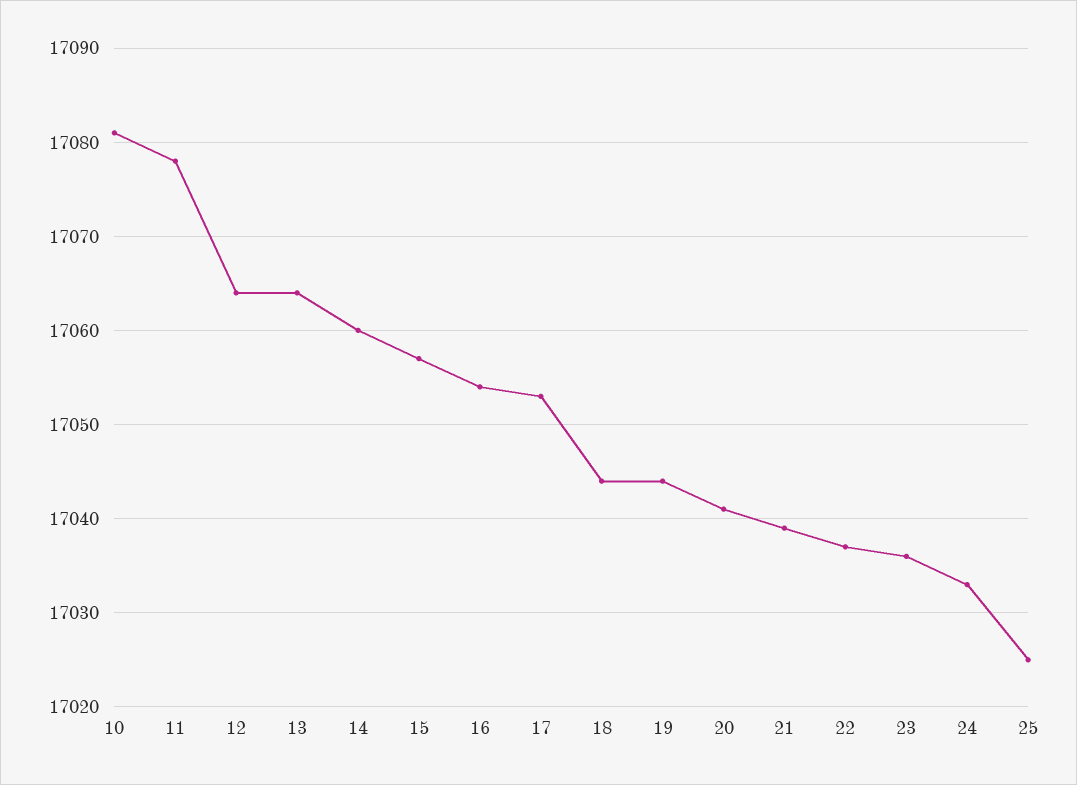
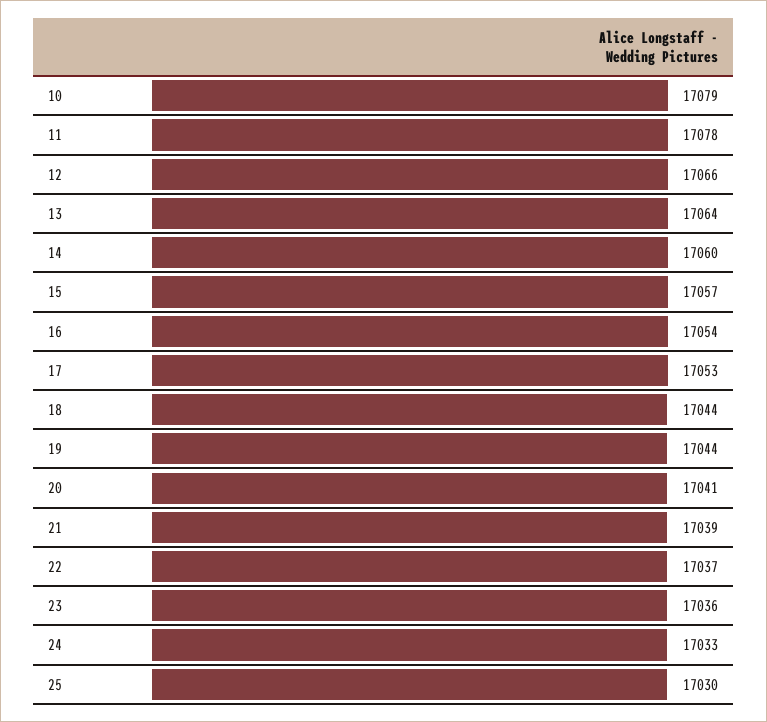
  {
-   "10": 17081,
+   "10": 17079,
    "11": 17078,
-   "12": 17064,
+   "12": 17066,
    "13": 17064,
    "14": 17060,
    "15": 17057,
    "16": 17054,
    "17": 17053,
    "18": 17044,
    "19": 17044,
    "20": 17041,
    "21": 17039,
    "22": 17037,
    "23": 17036,
    "24": 17033,
-   "25": 17025
+   "25": 17030
  }

